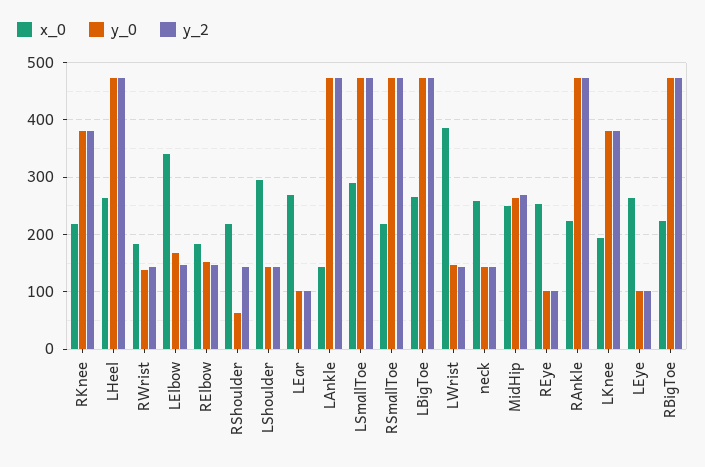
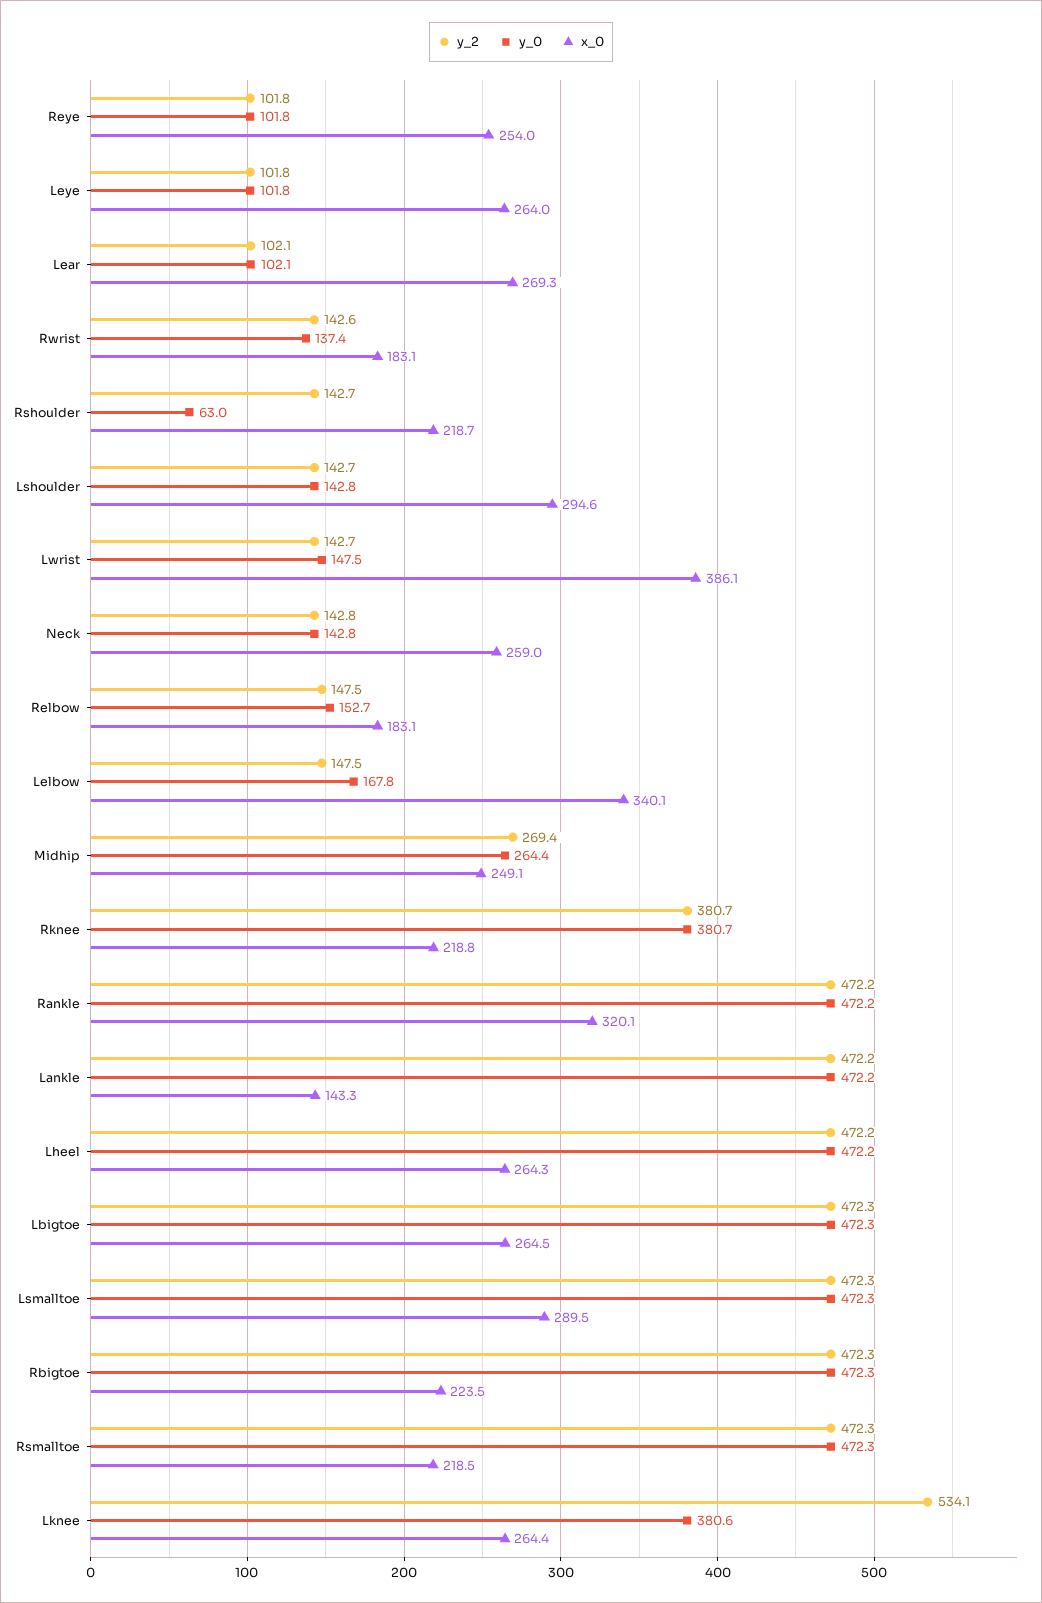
  {
    "x_0": {
      "RKnee": 218.8,
      "LHeel": 264.3,
      "RWrist": 183.1,
      "LElbow": 340.1,
      "RElbow": 183.1,
      "RShoulder": 218.7,
      "LShoulder": 294.6,
      "LEar": 269.3,
      "LAnkle": 143.3,
      "LSmallToe": 289.5,
      "RSmallToe": 218.5,
      "LBigToe": 264.5,
      "LWrist": 386.1,
      "neck": 259,
      "MidHip": 249.1,
      "REye": 254,
-     "RAnkle": 220,
+     "RAnkle": 320.1,
-     "LKnee": 200,
+     "LKnee": 264.4,
      "LEye": 264,
      "RBigToe": 223.5
    },
    "y_0": {
      "RKnee": 380.7,
      "LHeel": 472.2,
      "RWrist": 137.4,
      "LElbow": 167.8,
      "RElbow": 152.7,
      "RShoulder": 63,
      "LShoulder": 142.8,
      "LEar": 102.1,
      "LAnkle": 472.2,
      "LSmallToe": 472.3,
      "RSmallToe": 472.3,
      "LBigToe": 472.3,
      "LWrist": 147.5,
      "neck": 142.8,
      "MidHip": 264.4,
      "REye": 101.8,
      "RAnkle": 472.2,
      "LKnee": 380.6,
      "LEye": 101.8,
      "RBigToe": 472.3
    },
    "y_2": {
      "RKnee": 380.7,
      "LHeel": 472.2,
      "RWrist": 142.6,
      "LElbow": 147.5,
      "RElbow": 147.5,
      "RShoulder": 142.7,
      "LShoulder": 142.7,
      "LEar": 102.1,
      "LAnkle": 472.2,
      "LSmallToe": 472.3,
      "RSmallToe": 472.3,
      "LBigToe": 472.3,
      "LWrist": 142.7,
      "neck": 142.8,
      "MidHip": 269.4,
      "REye": 101.8,
      "RAnkle": 472.2,
-     "LKnee": 380,
+     "LKnee": 534.1,
      "LEye": 101.8,
      "RBigToe": 472.3
    }
  }

